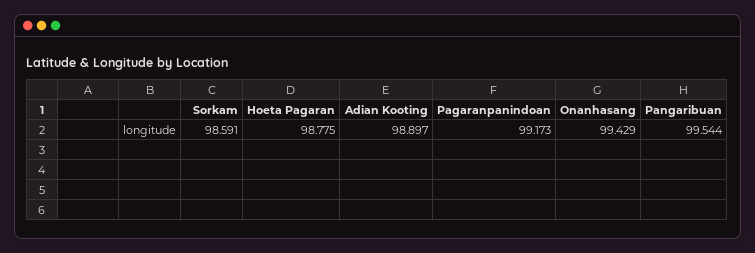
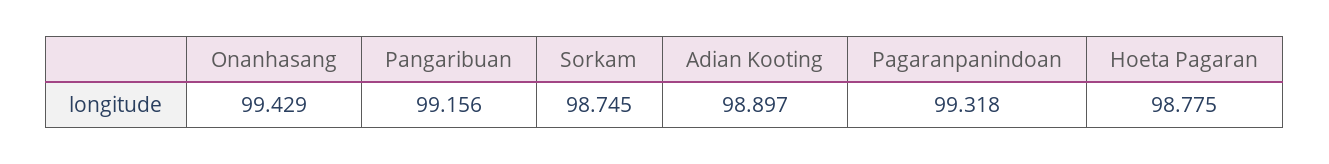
  {
-   "Sorkam": 98.591,
+   "Sorkam": 98.745,
    "Hoeta Pagaran": 98.775,
    "Adian Kooting": 98.897,
-   "Pagaranpanindoan": 99.173,
+   "Pagaranpanindoan": 99.318,
    "Onanhasang": 99.429,
-   "Pangaribuan": 99.544
+   "Pangaribuan": 99.156
  }

